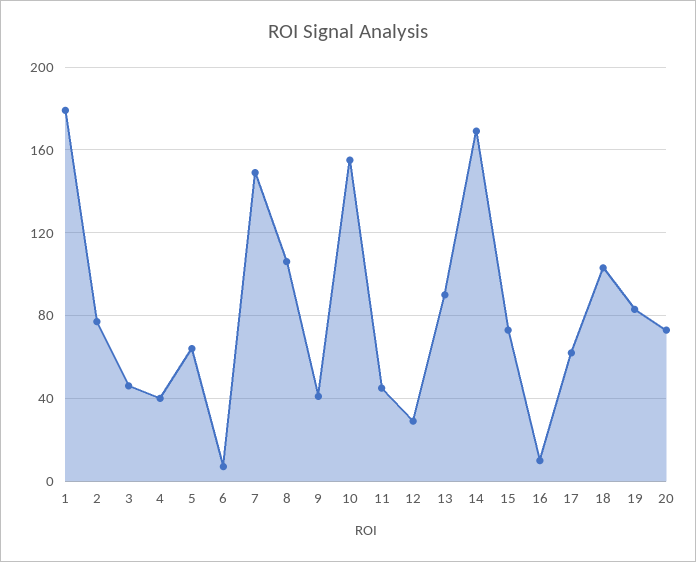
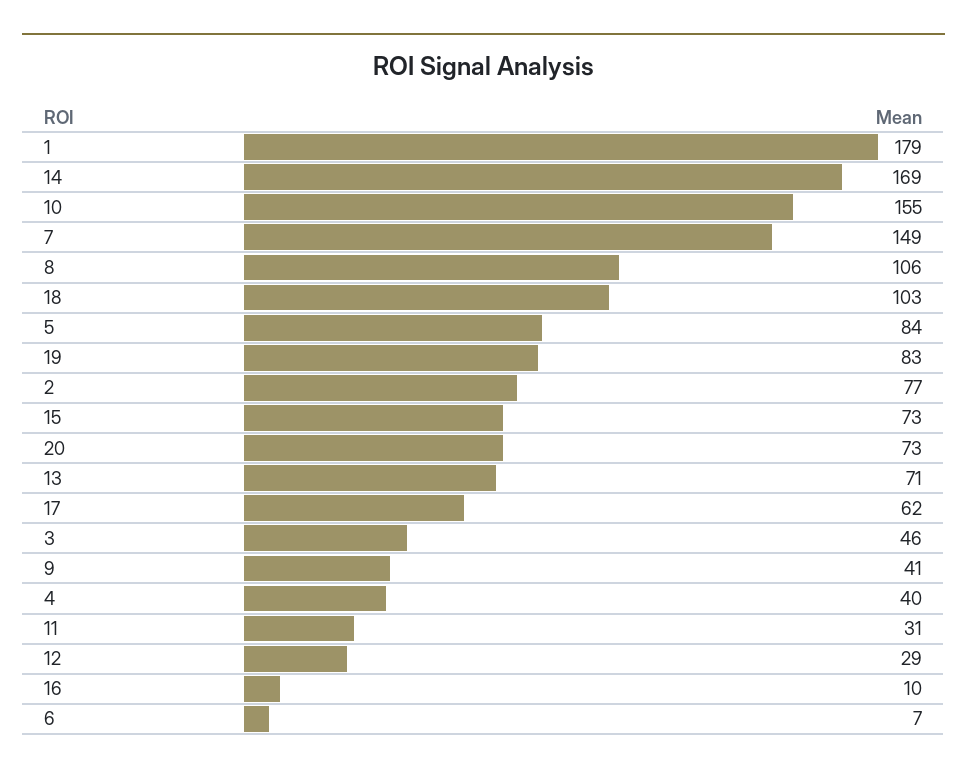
  {
    "1": 179,
    "2": 77,
    "3": 46,
    "4": 40,
-   "5": 65,
+   "5": 84,
    "6": 7,
    "7": 149,
    "8": 106,
    "9": 41,
    "10": 155,
-   "11": 45,
+   "11": 31,
    "12": 29,
-   "13": 90,
+   "13": 71,
    "14": 169,
    "15": 73,
    "16": 10,
    "17": 62,
    "18": 103,
    "19": 83,
    "20": 73
  }

